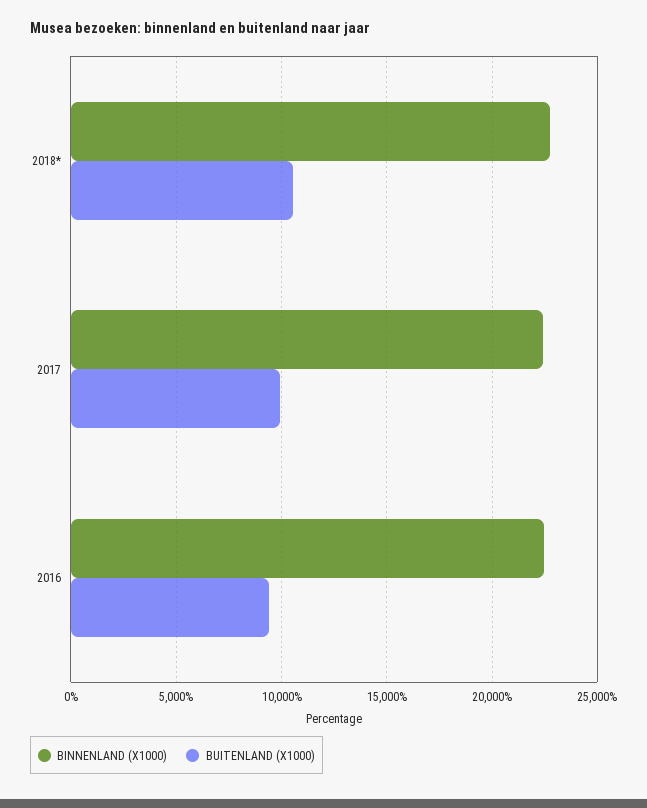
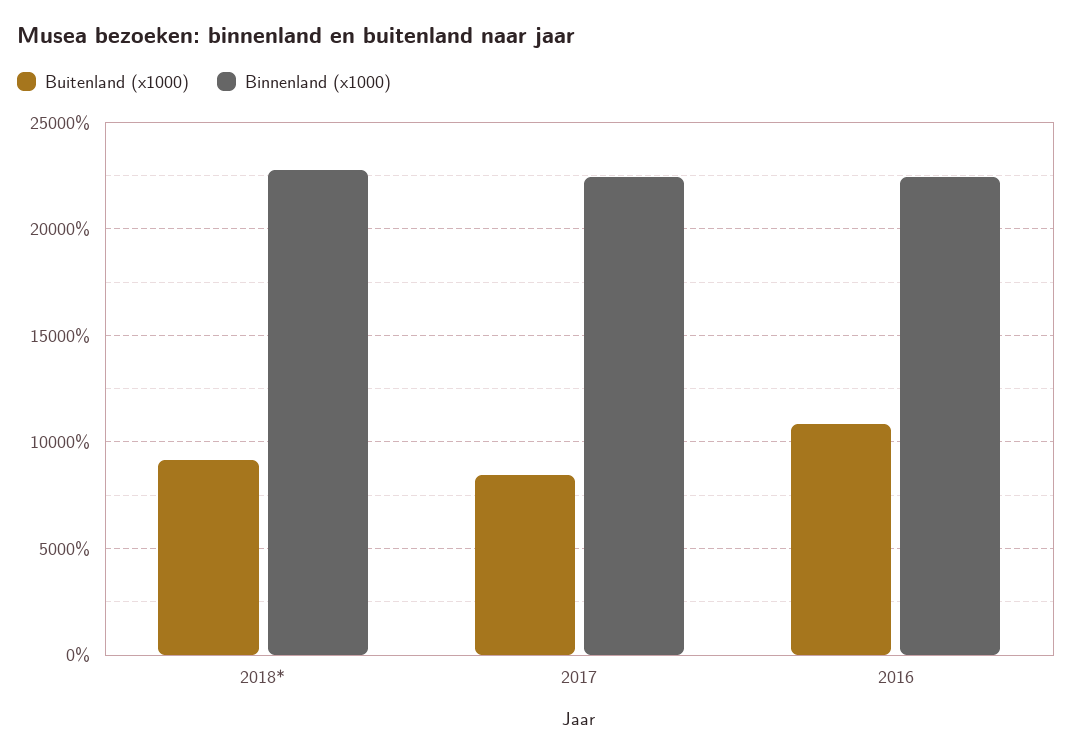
  {
    "BINNENLAND (X1000)": {
      "2018*": 23000,
      "2017": 22500,
      "2016": 22500
    },
    "BUITENLAND (X1000)": {
-     "2018*": 10500,
+     "2018*": 9000,
-     "2017": 10000,
+     "2017": 8500,
-     "2016": 9500
+     "2016": 11000
    }
  }

